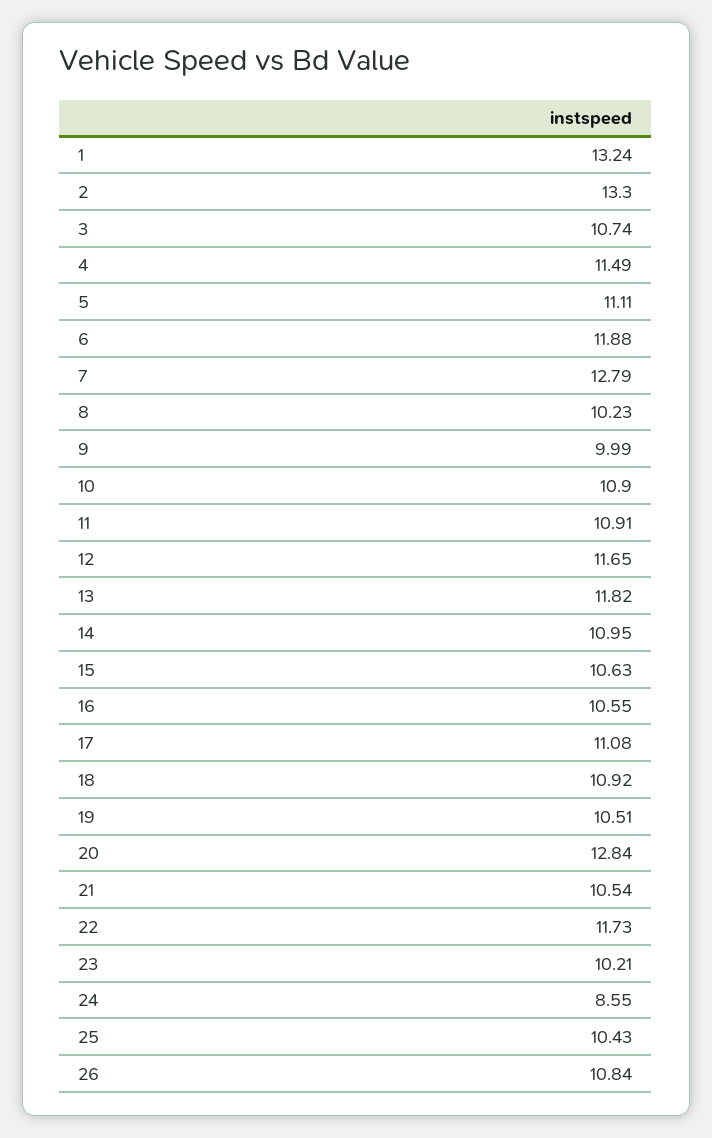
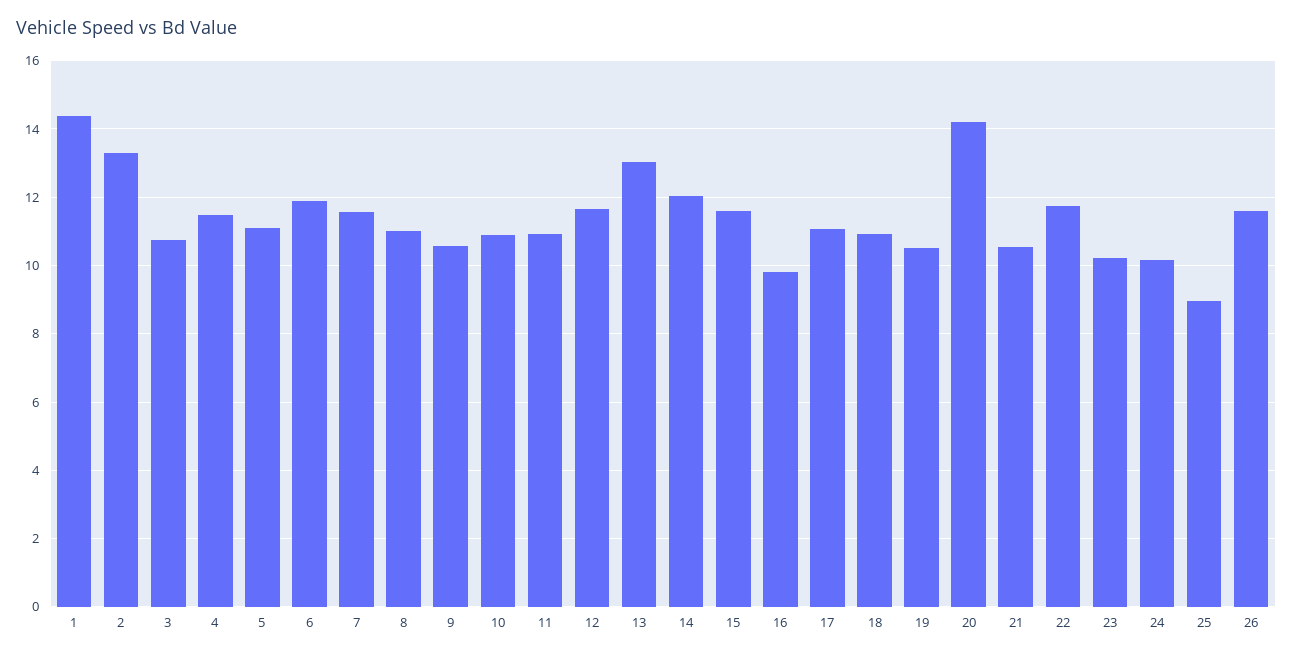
  {
-   "1": 13.24,
+   "1": 14.4,
    "2": 13.3,
    "3": 10.74,
    "4": 11.49,
    "5": 11.11,
    "6": 11.88,
-   "7": 12.79,
+   "7": 11.6,
-   "8": 10.23,
+   "8": 11,
-   "9": 9.99,
+   "9": 10.6,
    "10": 10.9,
    "11": 10.91,
    "12": 11.65,
-   "13": 11.82,
+   "13": 13,
-   "14": 10.95,
+   "14": 12,
-   "15": 10.63,
+   "15": 11.6,
-   "16": 10.55,
+   "16": 9.8,
    "17": 11.08,
    "18": 10.92,
    "19": 10.51,
-   "20": 12.84,
+   "20": 14.2,
    "21": 10.54,
    "22": 11.73,
    "23": 10.21,
-   "24": 8.55,
+   "24": 10.2,
-   "25": 10.43,
+   "25": 9,
-   "26": 10.84
+   "26": 11.6
  }

